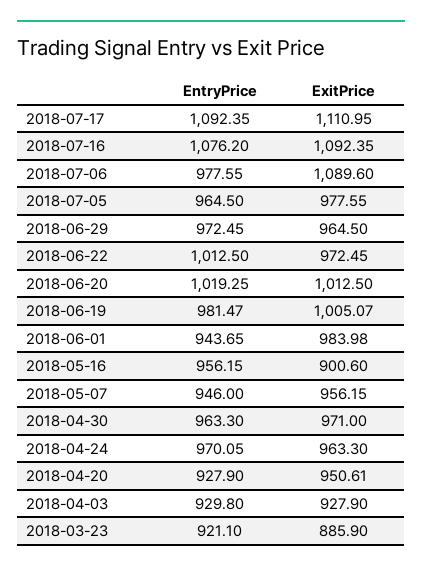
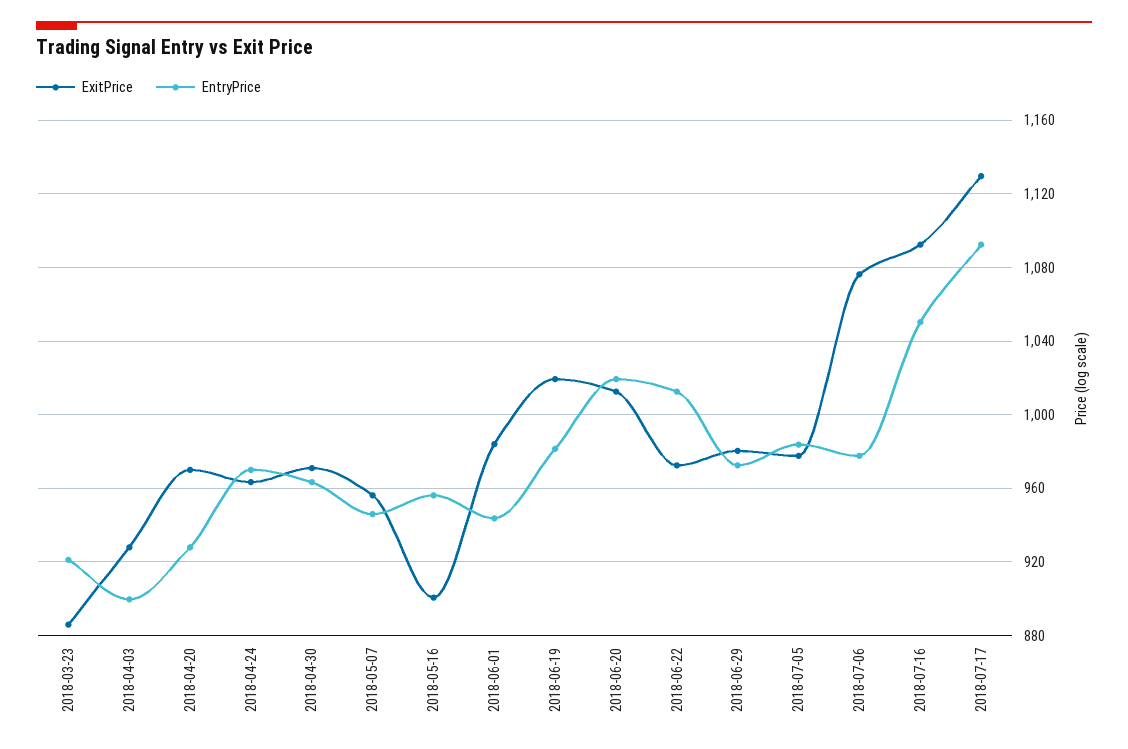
  {
    "EntryPrice": {
      "2018-07-17": 1092.35,
-     "2018-07-16": 1076.2,
+     "2018-07-16": 1050,
      "2018-07-06": 977.55,
-     "2018-07-05": 964.5,
+     "2018-07-05": 985,
      "2018-06-29": 972.45,
      "2018-06-22": 1012.5,
      "2018-06-20": 1019.25,
      "2018-06-19": 981.47,
      "2018-06-01": 943.65,
      "2018-05-16": 956.15,
      "2018-05-07": 946,
      "2018-04-30": 963.3,
      "2018-04-24": 970.05,
      "2018-04-20": 927.9,
-     "2018-04-03": 929.8,
+     "2018-04-03": 900,
      "2018-03-23": 921.1
    },
    "ExitPrice": {
-     "2018-07-17": 1110.95,
+     "2018-07-17": 1130,
      "2018-07-16": 1092.35,
-     "2018-07-06": 1089.6,
+     "2018-07-06": 1075,
      "2018-07-05": 977.55,
-     "2018-06-29": 964.5,
+     "2018-06-29": 980,
      "2018-06-22": 972.45,
      "2018-06-20": 1012.5,
-     "2018-06-19": 1005.07,
+     "2018-06-19": 1020,
      "2018-06-01": 983.98,
      "2018-05-16": 900.6,
      "2018-05-07": 956.15,
      "2018-04-30": 971,
      "2018-04-24": 963.3,
-     "2018-04-20": 950.61,
+     "2018-04-20": 970,
      "2018-04-03": 927.9,
      "2018-03-23": 885.9
    }
  }

